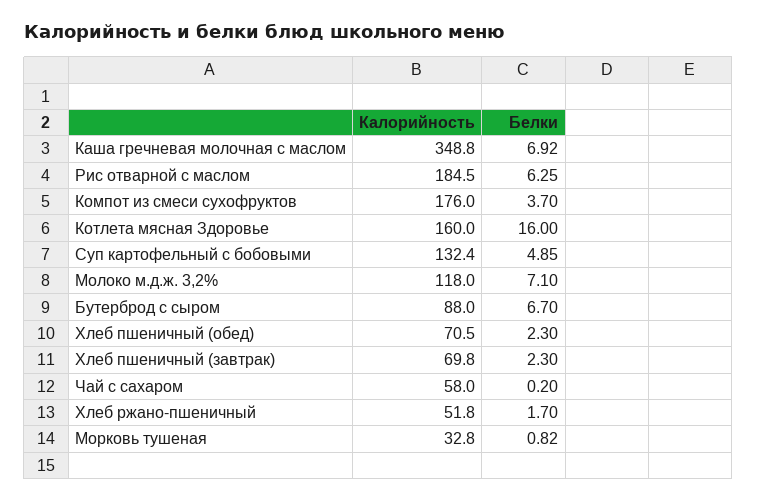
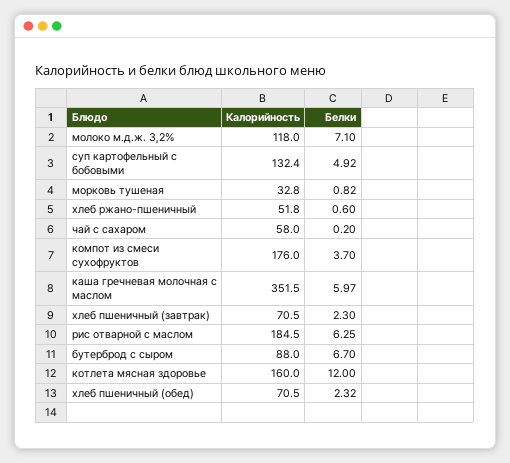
  {
    "Калорийность": {
-     "Каша гречневая молочная с маслом": 348.8,
+     "Каша гречневая молочная с маслом": 351.5,
      "Рис отварной с маслом": 184.5,
      "Компот из смеси сухофруктов": 176,
      "Котлета мясная Здоровье": 160,
      "Суп картофельный с бобовыми": 132.4,
      "Молоко м.д.ж. 3,2%": 118,
      "Бутерброд с сыром": 88,
      "Хлеб пшеничный (обед)": 70.5,
-     "Хлеб пшеничный (завтрак)": 69.8,
+     "Хлеб пшеничный (завтрак)": 70.5,
      "Чай с сахаром": 58,
      "Хлеб ржано-пшеничный": 51.8,
      "Морковь тушеная": 32.8
    },
    "Белки": {
-     "Каша гречневая молочная с маслом": 6.92,
+     "Каша гречневая молочная с маслом": 5.97,
      "Рис отварной с маслом": 6.25,
      "Компот из смеси сухофруктов": 3.7,
-     "Котлета мясная Здоровье": 16,
+     "Котлета мясная Здоровье": 12,
-     "Суп картофельный с бобовыми": 4.85,
+     "Суп картофельный с бобовыми": 4.92,
      "Молоко м.д.ж. 3,2%": 7.1,
      "Бутерброд с сыром": 6.7,
-     "Хлеб пшеничный (обед)": 2.3,
+     "Хлеб пшеничный (обед)": 2.32,
      "Хлеб пшеничный (завтрак)": 2.3,
      "Чай с сахаром": 0.2,
-     "Хлеб ржано-пшеничный": 1.7,
+     "Хлеб ржано-пшеничный": 0.6,
      "Морковь тушеная": 0.82
    }
  }

